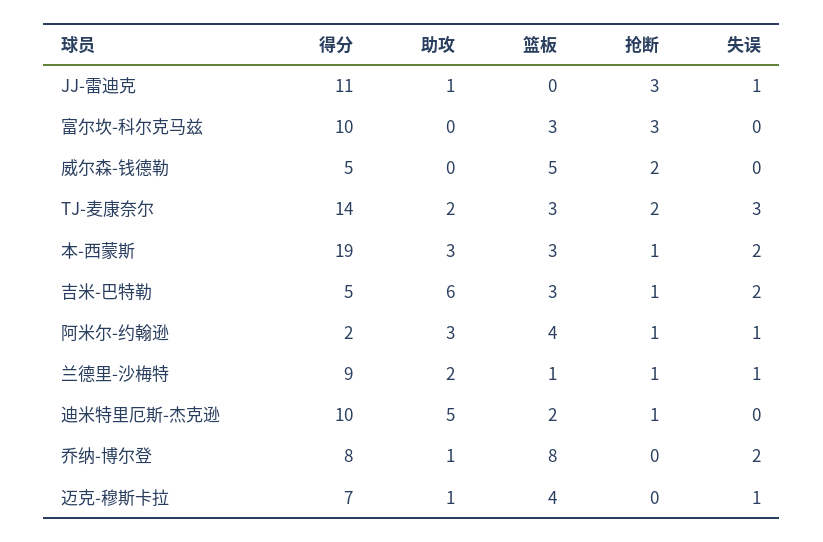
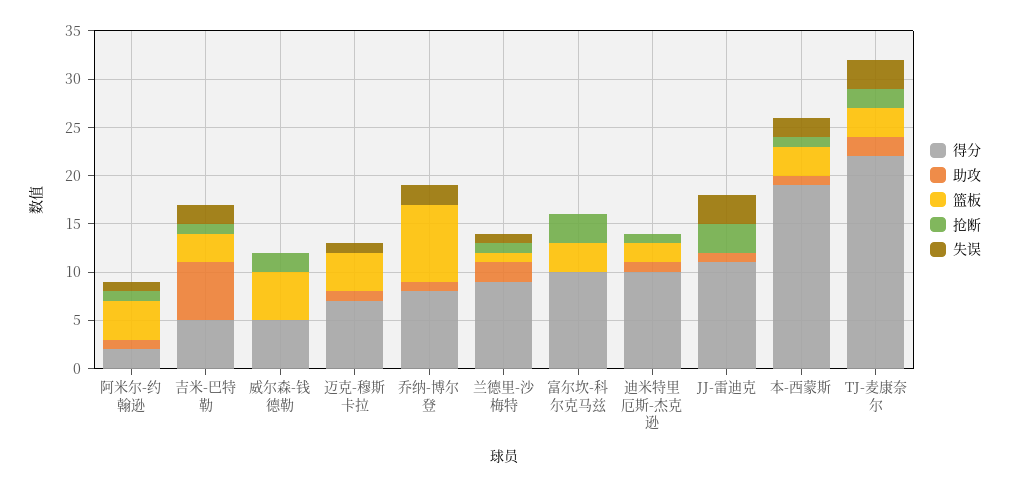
  {
    "得分": {
      "JJ-雷迪克": 11,
      "富尔坎-科尔克马兹": 10,
      "威尔森-钱德勒": 5,
-     "TJ-麦康奈尔": 14,
+     "TJ-麦康奈尔": 22,
      "本-西蒙斯": 19,
      "吉米-巴特勒": 5,
      "阿米尔-约翰逊": 2,
      "兰德里-沙梅特": 9,
      "迪米特里厄斯-杰克逊": 10,
      "乔纳-博尔登": 8,
      "迈克-穆斯卡拉": 7
    },
    "助攻": {
      "JJ-雷迪克": 1,
      "富尔坎-科尔克马兹": 0,
      "威尔森-钱德勒": 0,
      "TJ-麦康奈尔": 2,
-     "本-西蒙斯": 3,
+     "本-西蒙斯": 1,
      "吉米-巴特勒": 6,
-     "阿米尔-约翰逊": 3,
+     "阿米尔-约翰逊": 1,
      "兰德里-沙梅特": 2,
-     "迪米特里厄斯-杰克逊": 5,
+     "迪米特里厄斯-杰克逊": 1,
      "乔纳-博尔登": 1,
      "迈克-穆斯卡拉": 1
    },
    "篮板": {
      "JJ-雷迪克": 0,
      "富尔坎-科尔克马兹": 3,
      "威尔森-钱德勒": 5,
      "TJ-麦康奈尔": 3,
      "本-西蒙斯": 3,
      "吉米-巴特勒": 3,
      "阿米尔-约翰逊": 4,
      "兰德里-沙梅特": 1,
      "迪米特里厄斯-杰克逊": 2,
      "乔纳-博尔登": 8,
      "迈克-穆斯卡拉": 4
    },
    "抢断": {
      "JJ-雷迪克": 3,
      "富尔坎-科尔克马兹": 3,
      "威尔森-钱德勒": 2,
      "TJ-麦康奈尔": 2,
      "本-西蒙斯": 1,
      "吉米-巴特勒": 1,
      "阿米尔-约翰逊": 1,
      "兰德里-沙梅特": 1,
      "迪米特里厄斯-杰克逊": 1,
      "乔纳-博尔登": 0,
      "迈克-穆斯卡拉": 0
    },
    "失误": {
-     "JJ-雷迪克": 1,
+     "JJ-雷迪克": 3,
      "富尔坎-科尔克马兹": 0,
      "威尔森-钱德勒": 0,
      "TJ-麦康奈尔": 3,
      "本-西蒙斯": 2,
      "吉米-巴特勒": 2,
      "阿米尔-约翰逊": 1,
      "兰德里-沙梅特": 1,
      "迪米特里厄斯-杰克逊": 0,
      "乔纳-博尔登": 2,
      "迈克-穆斯卡拉": 1
    }
  }

